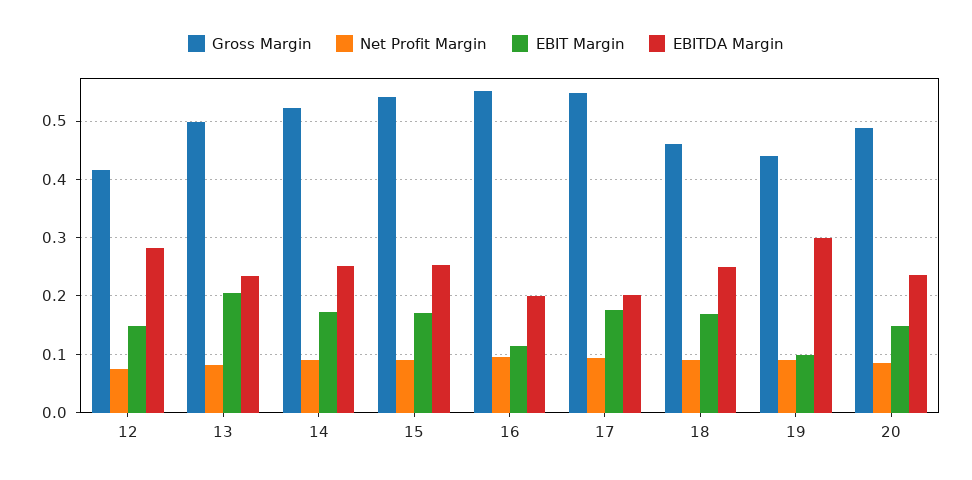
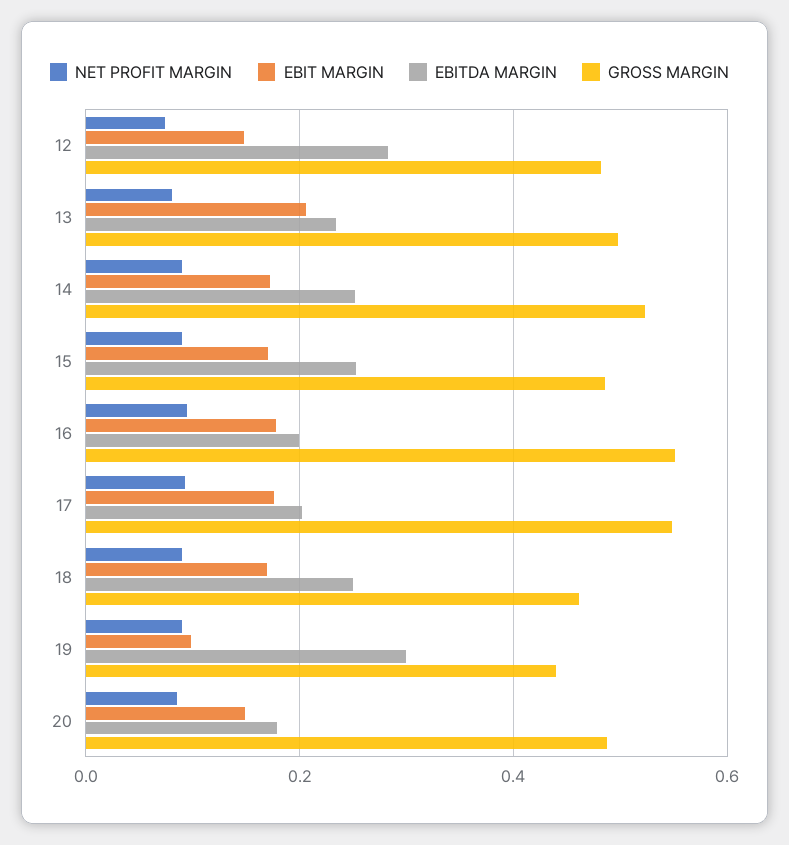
  {
    "Gross Margin": {
-     "12": 0.42,
+     "12": 0.48,
      "13": 0.5,
      "14": 0.52,
-     "15": 0.54,
+     "15": 0.48,
      "16": 0.56,
      "17": 0.54,
      "18": 0.46,
      "19": 0.44,
      "20": 0.48
    },
    "Net Profit Margin": {
      "12": 0.08,
      "13": 0.08,
      "14": 0.08,
      "15": 0.08,
      "16": 0.1,
      "17": 0.1,
      "18": 0.08,
      "19": 0.08,
      "20": 0.08
    },
    "EBIT Margin": {
      "12": 0.14,
      "13": 0.2,
      "14": 0.18,
      "15": 0.18,
-     "16": 0.12,
+     "16": 0.18,
      "17": 0.18,
      "18": 0.16,
      "19": 0.1,
      "20": 0.14
    },
    "EBITDA Margin": {
      "12": 0.28,
      "13": 0.24,
      "14": 0.26,
      "15": 0.26,
      "16": 0.2,
      "17": 0.2,
      "18": 0.24,
      "19": 0.3,
-     "20": 0.24
+     "20": 0.18
    }
  }

